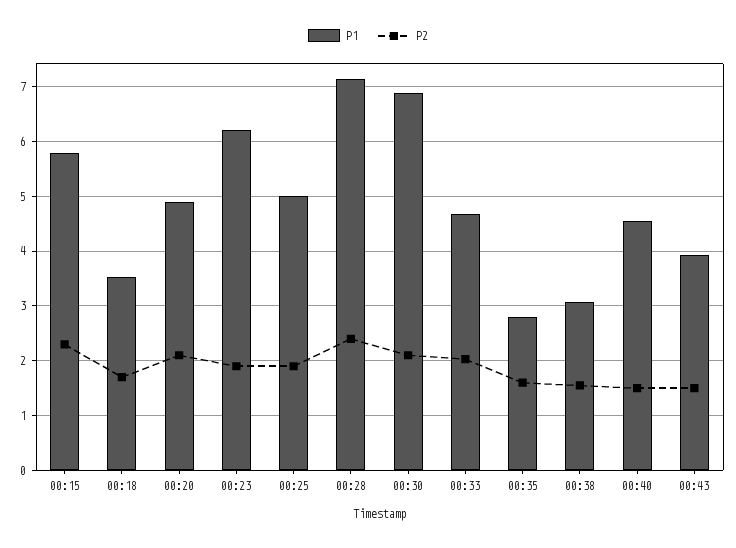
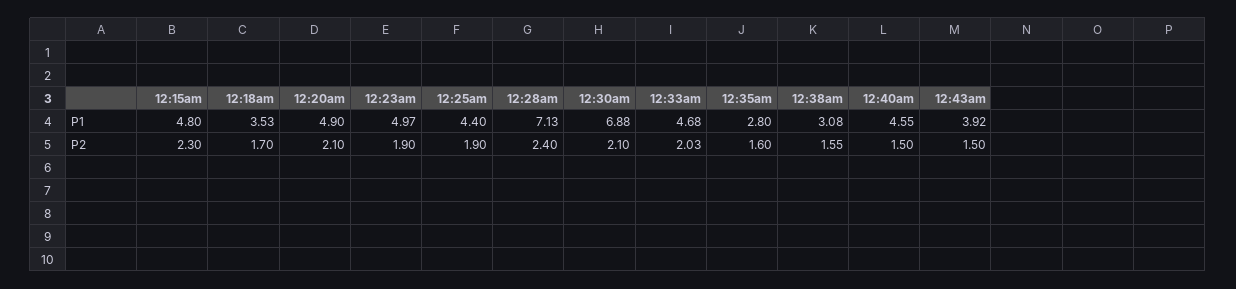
  {
    "P1": {
-     "00:15": 5.8,
+     "00:15": 4.8,
      "00:18": 3.53,
      "00:20": 4.9,
-     "00:23": 6.2,
+     "00:23": 4.97,
-     "00:25": 5,
+     "00:25": 4.4,
      "00:28": 7.13,
      "00:30": 6.88,
      "00:33": 4.68,
      "00:35": 2.8,
      "00:38": 3.08,
      "00:40": 4.55,
      "00:43": 3.92
    },
    "P2": {
      "00:15": 2.3,
      "00:18": 1.7,
      "00:20": 2.1,
      "00:23": 1.9,
      "00:25": 1.9,
      "00:28": 2.4,
      "00:30": 2.1,
      "00:33": 2.03,
      "00:35": 1.6,
      "00:38": 1.55,
      "00:40": 1.5,
      "00:43": 1.5
    }
  }

